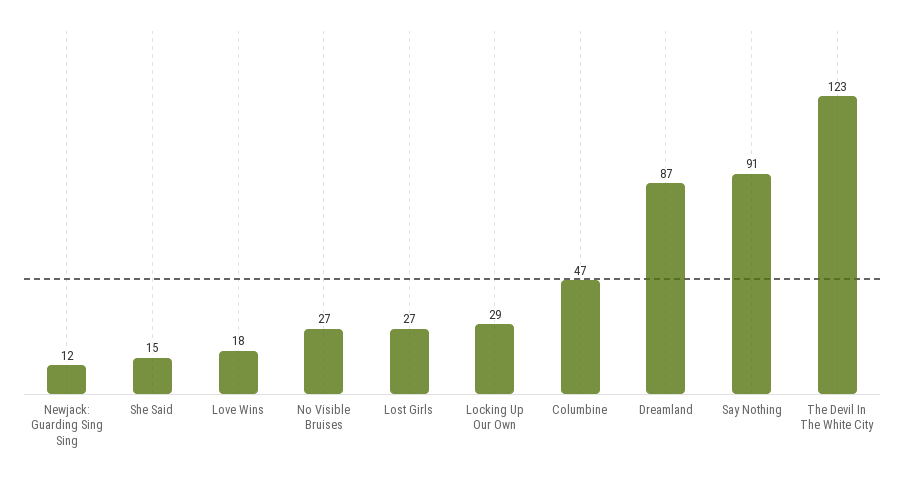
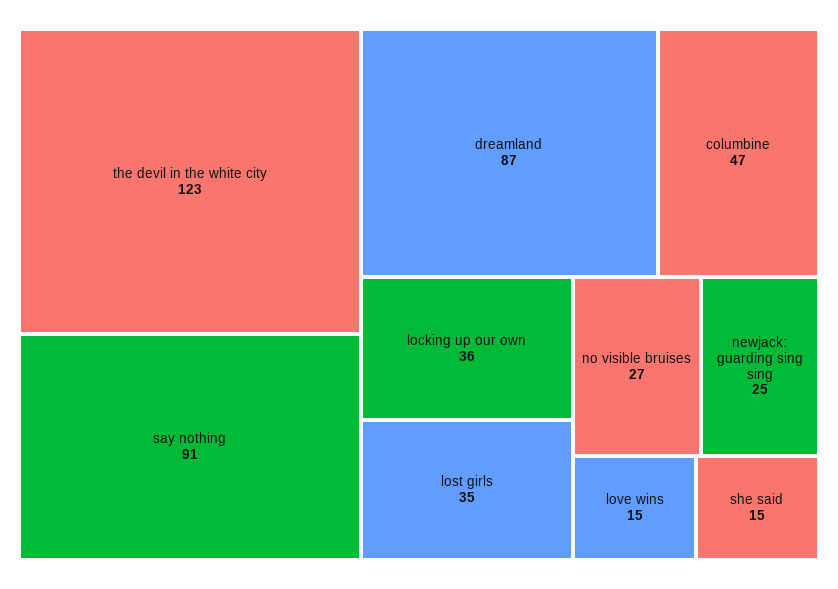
  {
-   "Newjack: Guarding Sing Sing": 12,
+   "Newjack: Guarding Sing Sing": 25,
    "She Said": 15,
-   "Love Wins": 18,
+   "Love Wins": 15,
    "No Visible Bruises": 27,
-   "Lost Girls": 27,
+   "Lost Girls": 35,
-   "Locking Up Our Own": 29,
+   "Locking Up Our Own": 36,
    "Columbine": 47,
    "Dreamland": 87,
    "Say Nothing": 91,
    "The Devil In The White City": 123
  }

